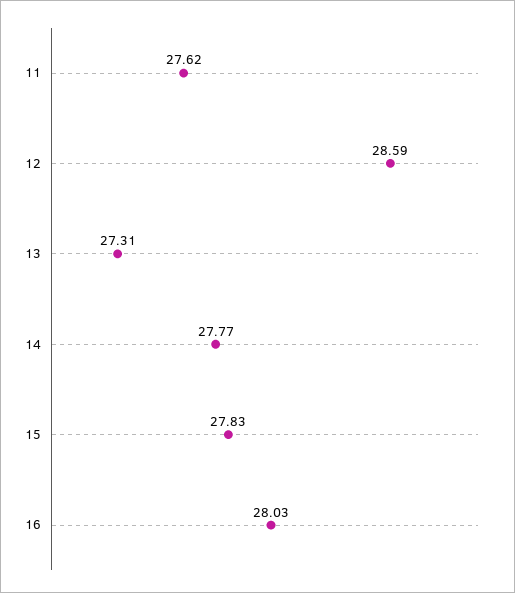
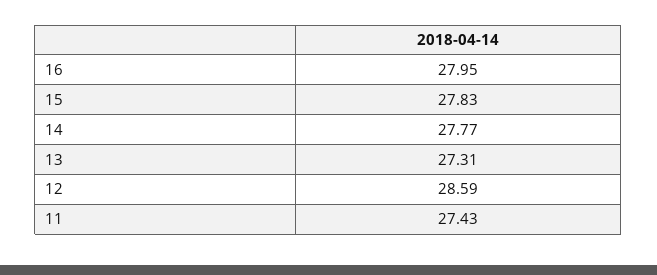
  {
-   "11": 27.62,
+   "11": 27.43,
    "12": 28.59,
    "13": 27.31,
    "14": 27.77,
    "15": 27.83,
-   "16": 28.03
+   "16": 27.95
  }

